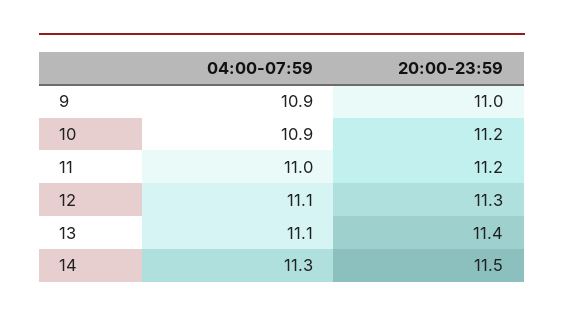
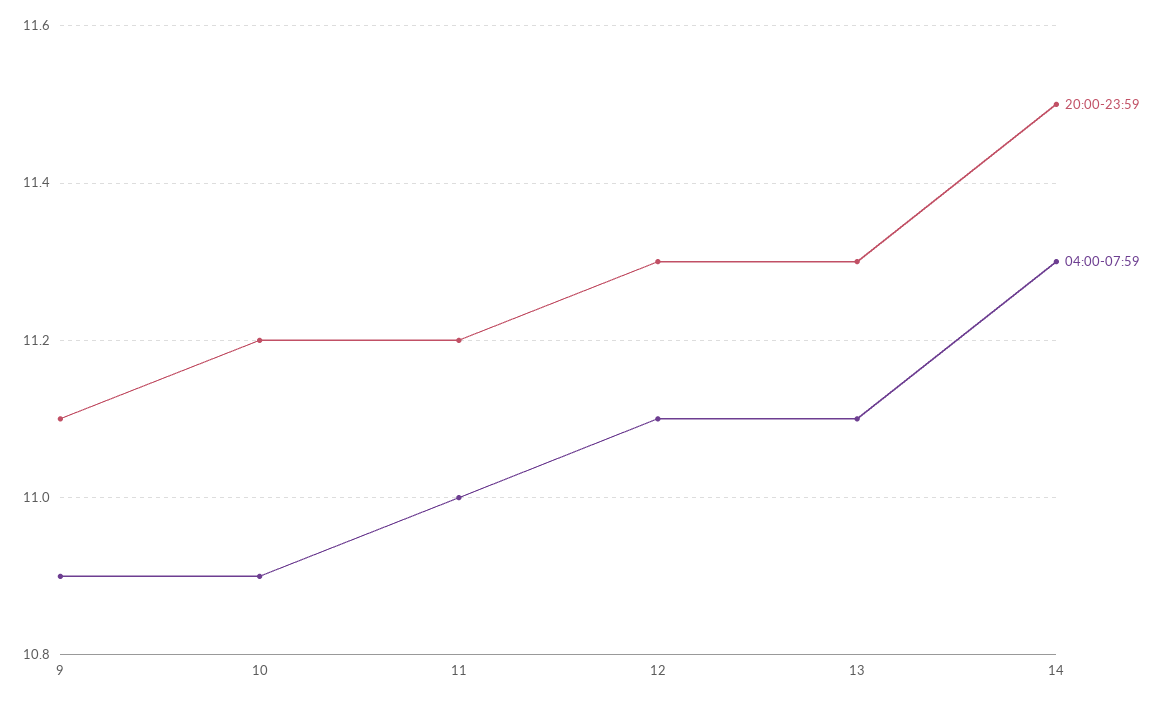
  {
    "04:00-07:59": {
      "9": 10.9,
      "10": 10.9,
      "11": 11,
      "12": 11.1,
      "13": 11.1,
      "14": 11.3
    },
    "20:00-23:59": {
-     "9": 11,
+     "9": 11.1,
      "10": 11.2,
      "11": 11.2,
      "12": 11.3,
-     "13": 11.4,
+     "13": 11.3,
      "14": 11.5
    }
  }

